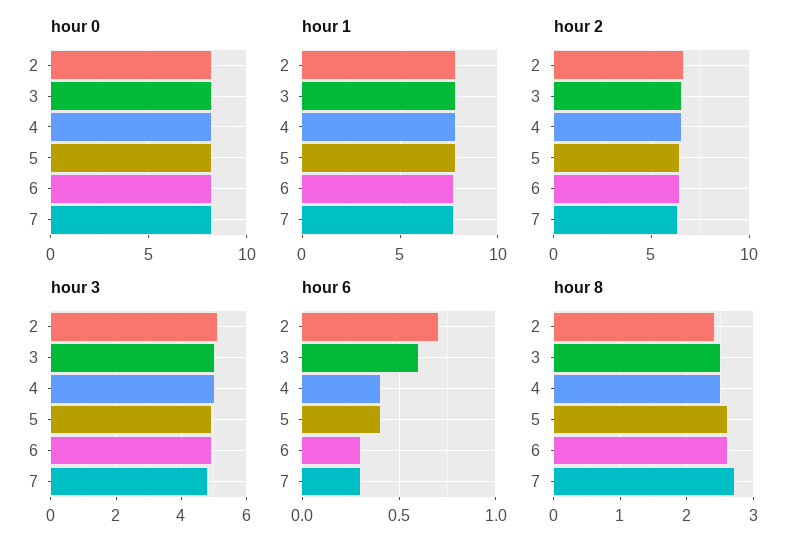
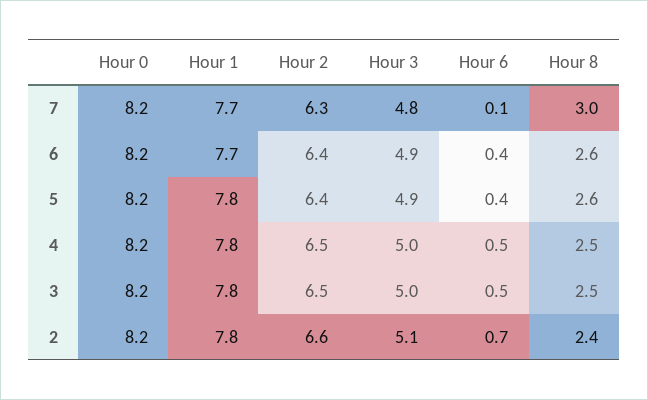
  {
    "hour 0": {
      "2": 8.2,
      "3": 8.2,
      "4": 8.2,
      "5": 8.2,
      "6": 8.2,
      "7": 8.2
    },
    "hour 1": {
      "2": 7.8,
      "3": 7.8,
      "4": 7.8,
      "5": 7.8,
      "6": 7.7,
      "7": 7.7
    },
    "hour 2": {
      "2": 6.6,
      "3": 6.5,
      "4": 6.5,
      "5": 6.4,
      "6": 6.4,
      "7": 6.3
    },
    "hour 3": {
      "2": 5.1,
      "3": 5,
      "4": 5,
      "5": 4.9,
      "6": 4.9,
      "7": 4.8
    },
    "hour 6": {
      "2": 0.7,
-     "3": 0.6,
+     "3": 0.5,
-     "4": 0.4,
+     "4": 0.5,
      "5": 0.4,
-     "6": 0.3,
+     "6": 0.4,
-     "7": 0.3
+     "7": 0.1
    },
    "hour 8": {
      "2": 2.4,
      "3": 2.5,
      "4": 2.5,
      "5": 2.6,
      "6": 2.6,
-     "7": 2.7
+     "7": 3
    }
  }

